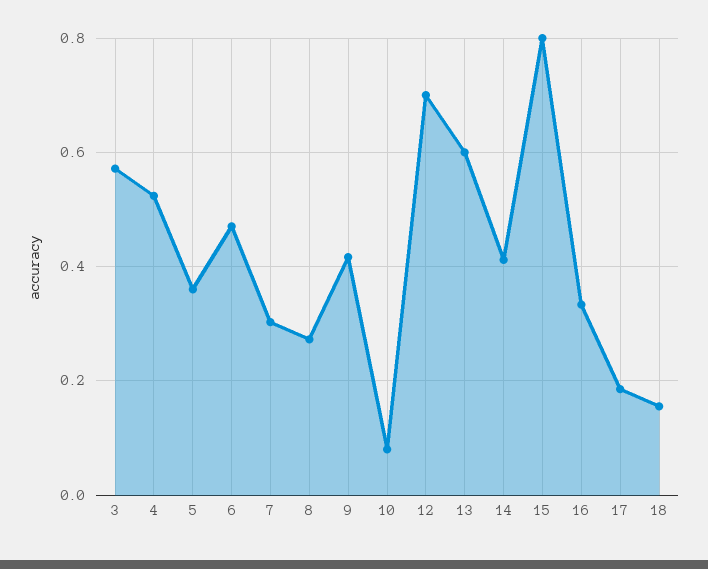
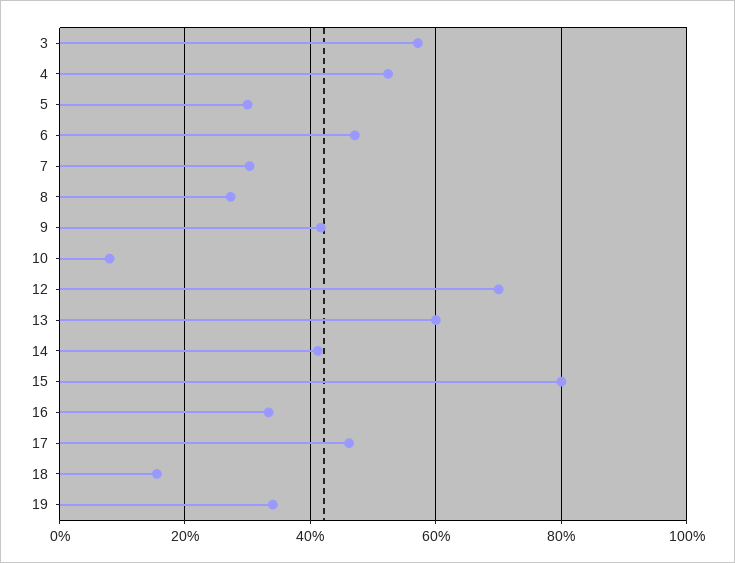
  {
    "3": 0.58,
    "4": 0.52,
-   "5": 0.36,
+   "5": 0.3,
    "6": 0.48,
    "7": 0.3,
    "8": 0.28,
    "9": 0.42,
    "10": 0.08,
    "12": 0.7,
    "13": 0.6,
    "14": 0.42,
    "15": 0.8,
    "16": 0.34,
-   "17": 0.18,
+   "17": 0.46,
-   "18": 0.16
+   "18": 0.16,
+   "19": 0.34
  }

